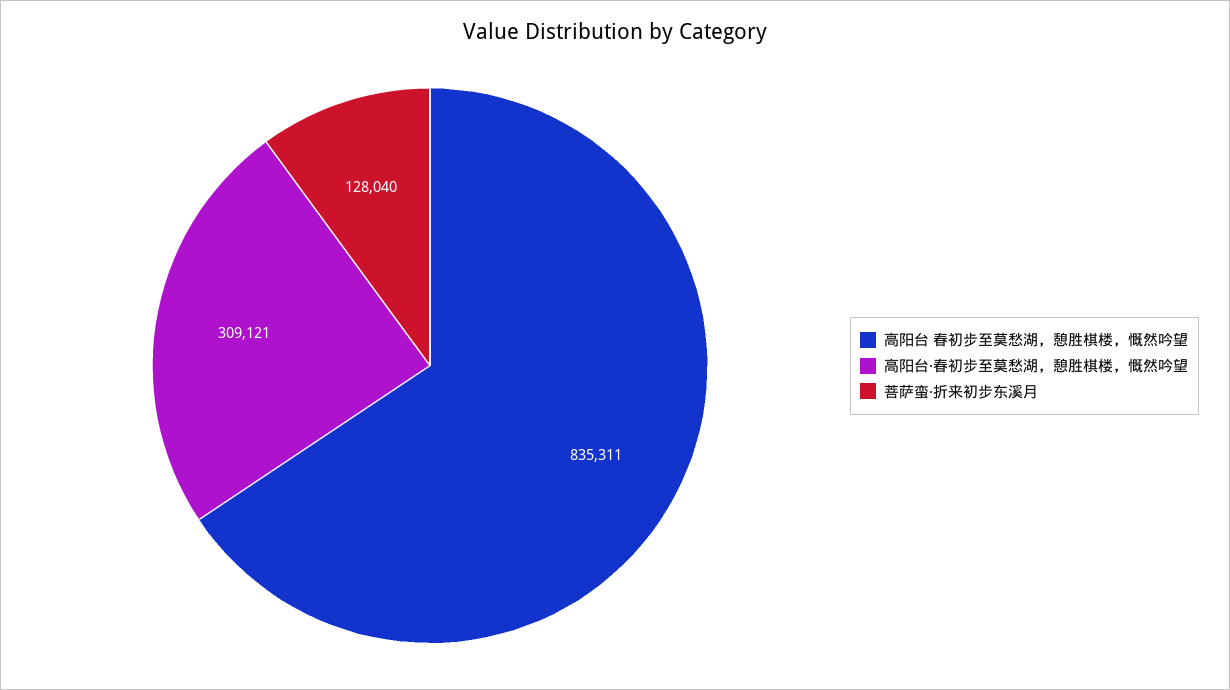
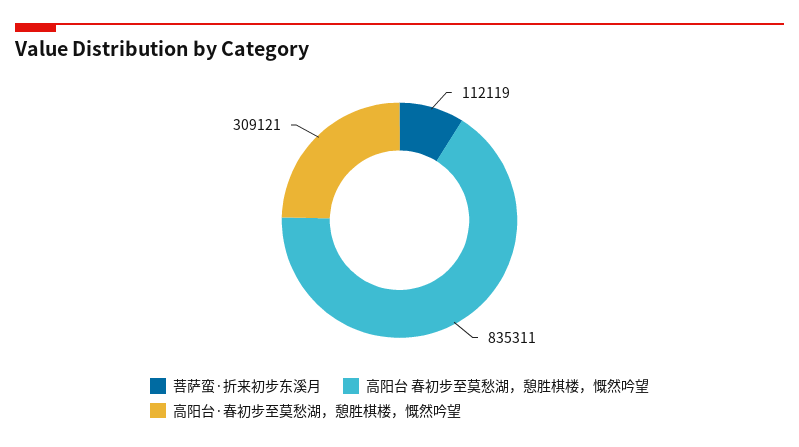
  {
    "高阳台 春初步至莫愁湖，憩胜棋楼，慨然吟望": 835311,
    "高阳台·春初步至莫愁湖，憩胜棋楼，慨然吟望": 309121,
-   "菩萨蛮·折来初步东溪月": 128040
+   "菩萨蛮·折来初步东溪月": 112119
  }

